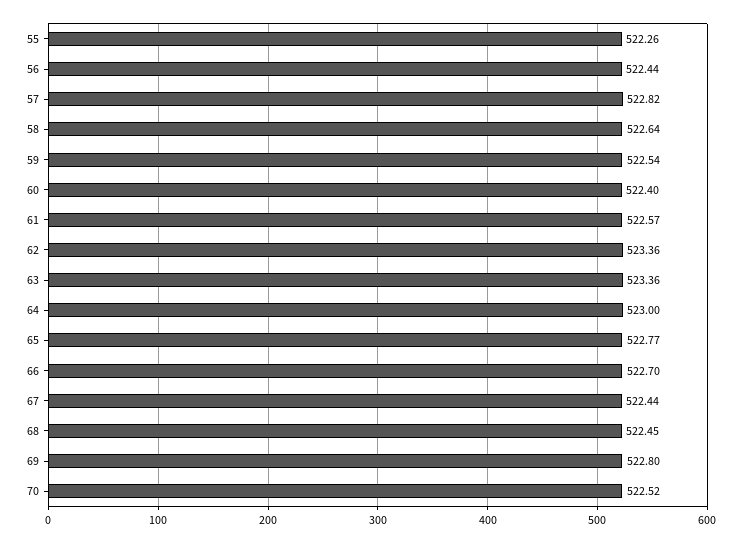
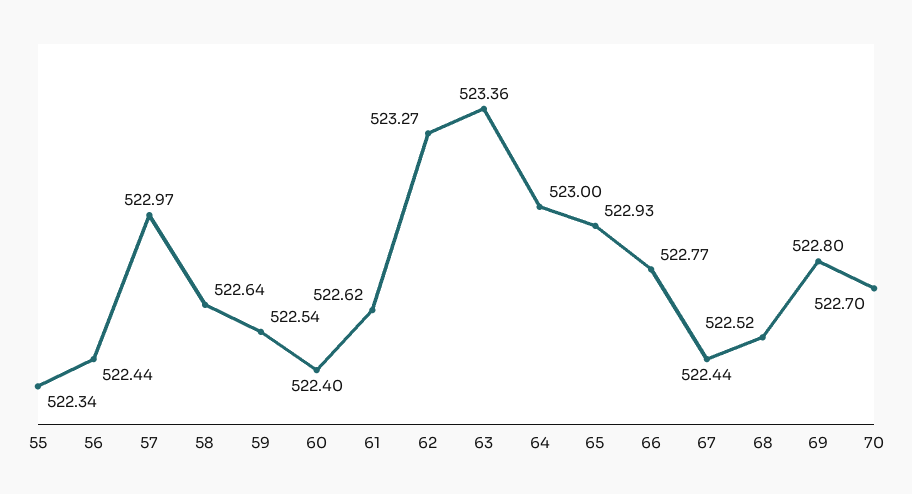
  {
-   "55": 522.26,
+   "55": 522.34,
    "56": 522.44,
-   "57": 522.82,
+   "57": 522.97,
    "58": 522.64,
    "59": 522.54,
    "60": 522.4,
-   "61": 522.57,
+   "61": 522.62,
-   "62": 523.36,
+   "62": 523.27,
    "63": 523.36,
    "64": 523,
-   "65": 522.77,
+   "65": 522.93,
-   "66": 522.7,
+   "66": 522.77,
    "67": 522.44,
-   "68": 522.45,
+   "68": 522.52,
    "69": 522.8,
-   "70": 522.52
+   "70": 522.7
  }

